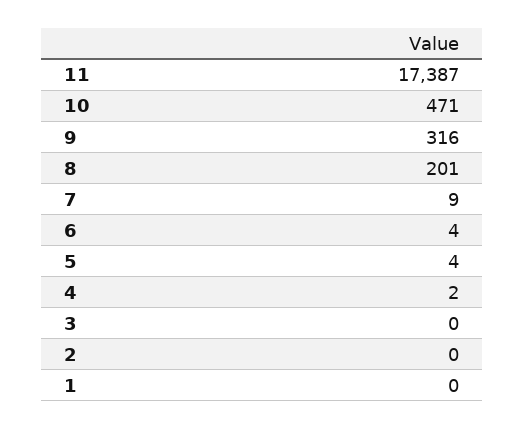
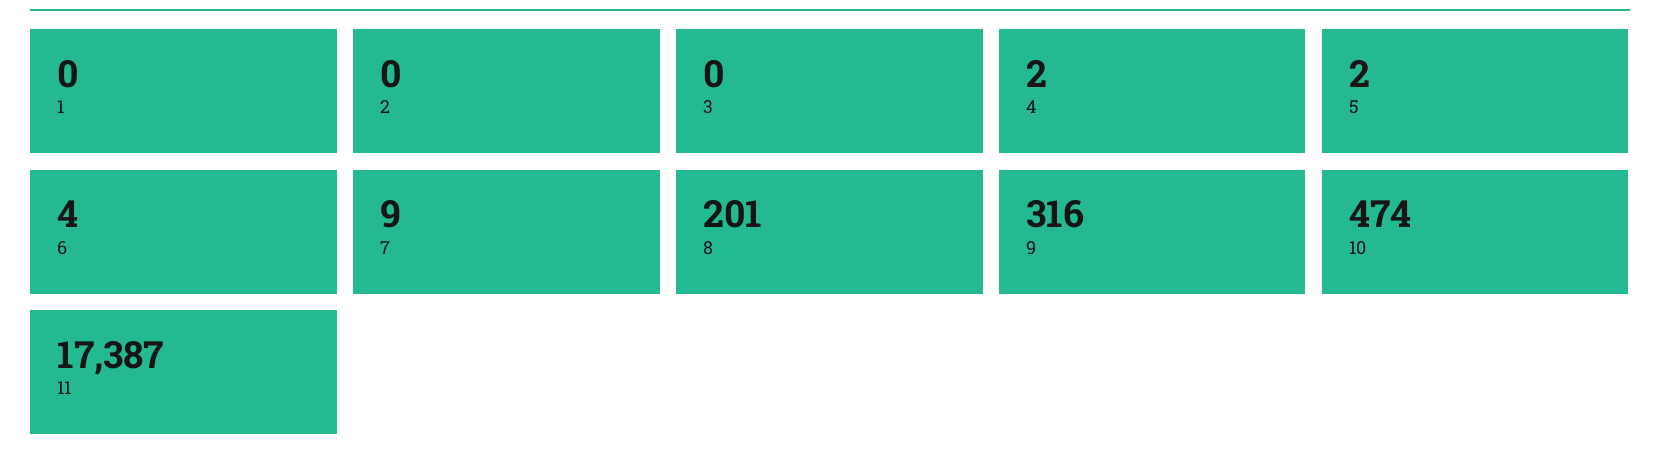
  {
    "11": 17387,
-   "10": 471,
+   "10": 474,
    "9": 316,
    "8": 201,
    "7": 9,
    "6": 4,
-   "5": 4,
+   "5": 2,
    "4": 2,
    "3": 0,
    "2": 0,
    "1": 0
  }

